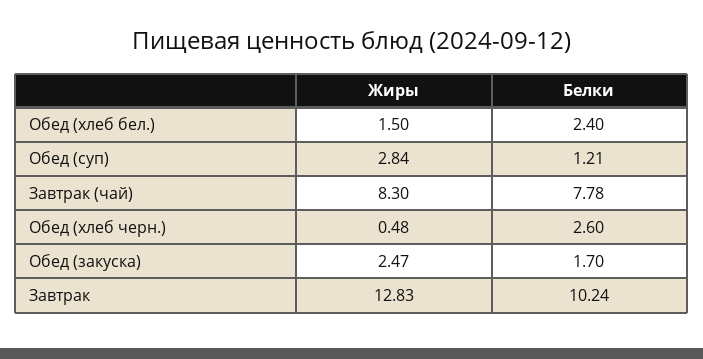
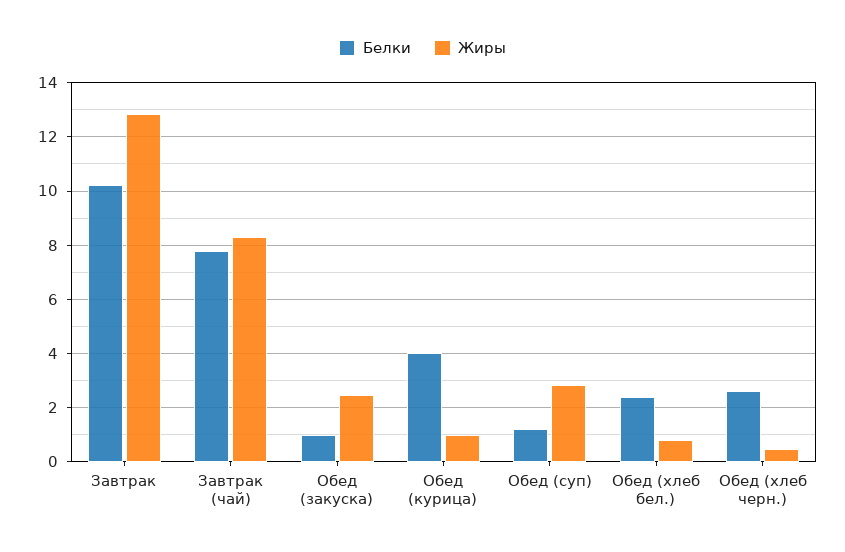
  {
    "Жиры": {
-     "Обед (хлеб бел.)": 1.5,
+     "Обед (хлеб бел.)": 0.75,
      "Обед (суп)": 2.84,
      "Завтрак (чай)": 8.3,
      "Обед (хлеб черн.)": 0.48,
      "Обед (закуска)": 2.47,
-     "Завтрак": 12.83
+     "Завтрак": 12.83,
+     "Обед (курица)": 1
    },
    "Белки": {
      "Обед (хлеб бел.)": 2.4,
      "Обед (суп)": 1.21,
      "Завтрак (чай)": 7.78,
      "Обед (хлеб черн.)": 2.6,
-     "Обед (закуска)": 1.7,
+     "Обед (закуска)": 1,
-     "Завтрак": 10.24
+     "Завтрак": 10.24,
+     "Обед (курица)": 4
    }
  }

